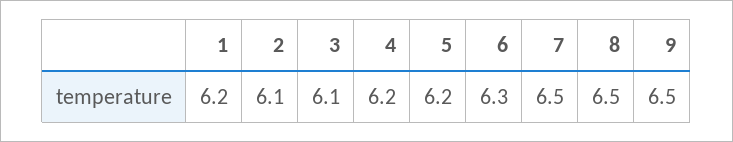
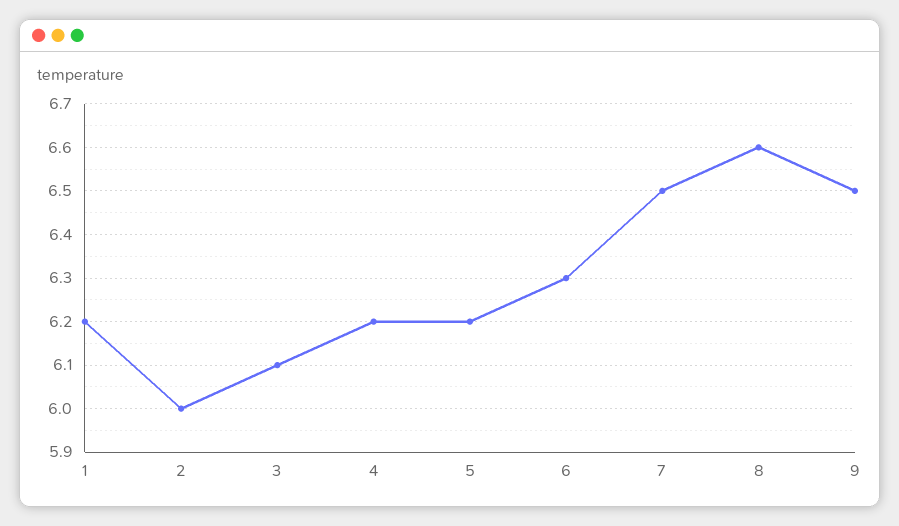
  {
    "1": 6.2,
-   "2": 6.1,
+   "2": 6,
    "3": 6.1,
    "4": 6.2,
    "5": 6.2,
    "6": 6.3,
    "7": 6.5,
-   "8": 6.5,
+   "8": 6.6,
    "9": 6.5
  }

